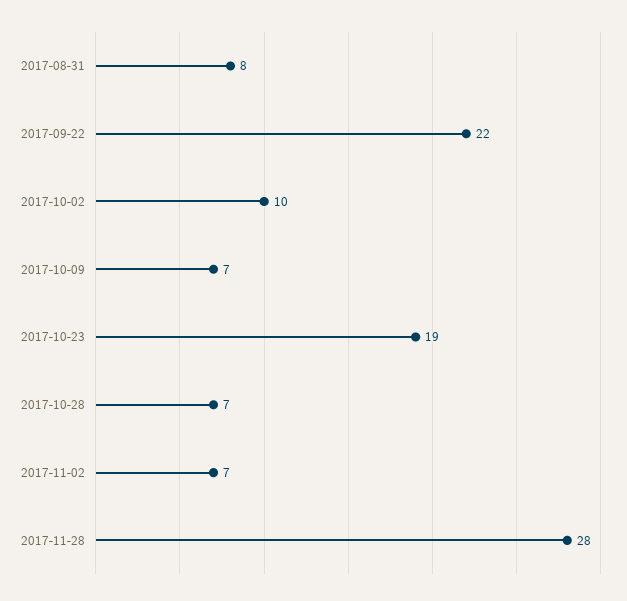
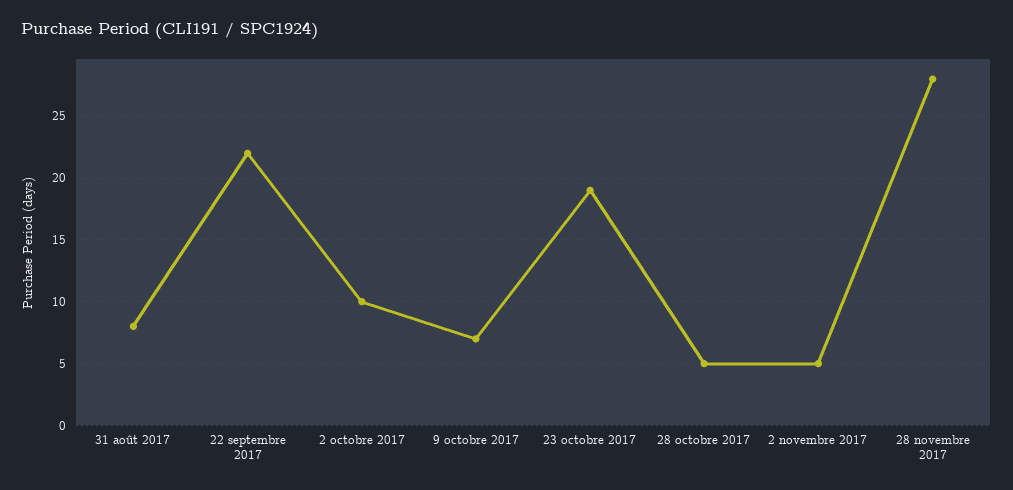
  {
    "2017-08-31": 8,
    "2017-09-22": 22,
    "2017-10-02": 10,
    "2017-10-09": 7,
    "2017-10-23": 19,
-   "2017-10-28": 7,
+   "2017-10-28": 5,
-   "2017-11-02": 7,
+   "2017-11-02": 5,
    "2017-11-28": 28
  }

